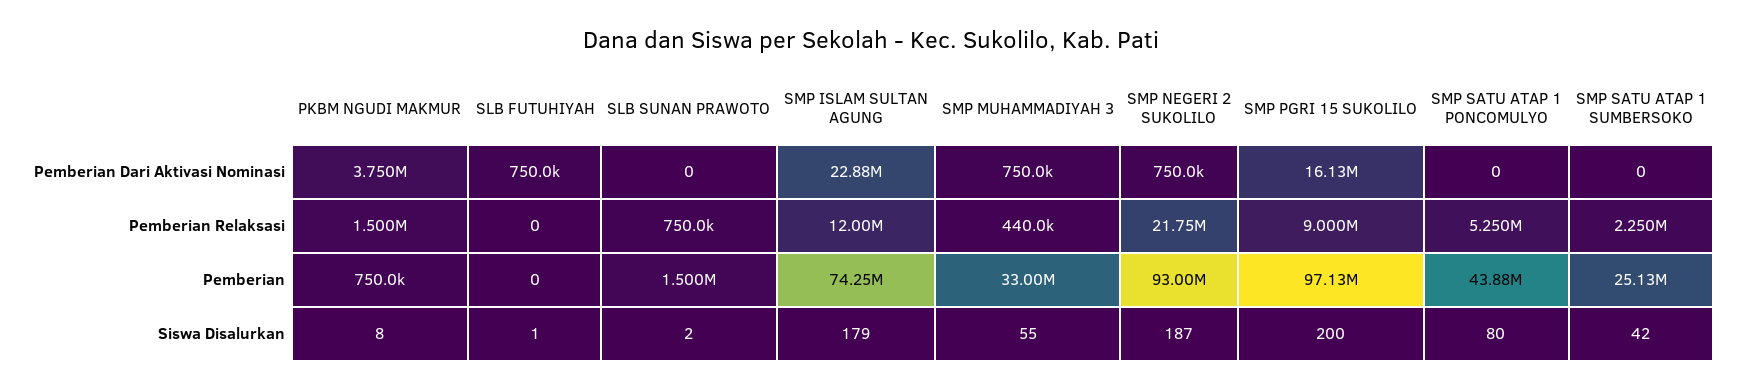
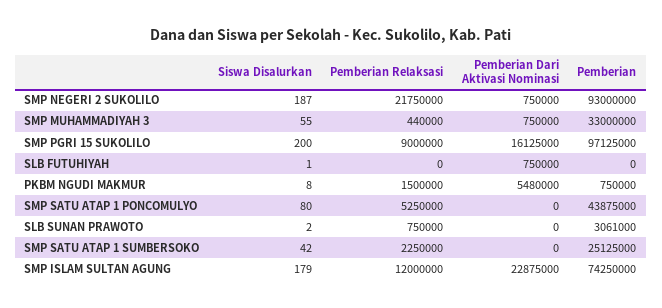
  {
    "PKBM NGUDI MAKMUR": {
-     "Pemberian Dari Aktivasi Nominasi": 3750000,
+     "Pemberian Dari Aktivasi Nominasi": 5480000,
      "Pemberian Relaksasi": 1500000,
      "Pemberian": 750000,
      "Siswa Disalurkan": 8
    },
    "SLB FUTUHIYAH": {
      "Pemberian Dari Aktivasi Nominasi": 750000,
      "Pemberian Relaksasi": 0,
      "Pemberian": 0,
      "Siswa Disalurkan": 1
    },
    "SLB SUNAN PRAWOTO": {
      "Pemberian Dari Aktivasi Nominasi": 0,
      "Pemberian Relaksasi": 750000,
-     "Pemberian": 1500000,
+     "Pemberian": 3061000,
      "Siswa Disalurkan": 2
    },
    "SMP ISLAM SULTAN AGUNG": {
      "Pemberian Dari Aktivasi Nominasi": 22875000,
      "Pemberian Relaksasi": 12000000,
      "Pemberian": 74250000,
      "Siswa Disalurkan": 179
    },
    "SMP MUHAMMADIYAH 3": {
      "Pemberian Dari Aktivasi Nominasi": 750000,
      "Pemberian Relaksasi": 440000,
      "Pemberian": 33000000,
      "Siswa Disalurkan": 55
    },
    "SMP NEGERI 2 SUKOLILO": {
      "Pemberian Dari Aktivasi Nominasi": 750000,
      "Pemberian Relaksasi": 21750000,
      "Pemberian": 93000000,
      "Siswa Disalurkan": 187
    },
    "SMP PGRI 15 SUKOLILO": {
      "Pemberian Dari Aktivasi Nominasi": 16125000,
      "Pemberian Relaksasi": 9000000,
      "Pemberian": 97125000,
      "Siswa Disalurkan": 200
    },
    "SMP SATU ATAP 1 PONCOMULYO": {
      "Pemberian Dari Aktivasi Nominasi": 0,
      "Pemberian Relaksasi": 5250000,
      "Pemberian": 43875000,
      "Siswa Disalurkan": 80
    },
    "SMP SATU ATAP 1 SUMBERSOKO": {
      "Pemberian Dari Aktivasi Nominasi": 0,
      "Pemberian Relaksasi": 2250000,
      "Pemberian": 25125000,
      "Siswa Disalurkan": 42
    }
  }

